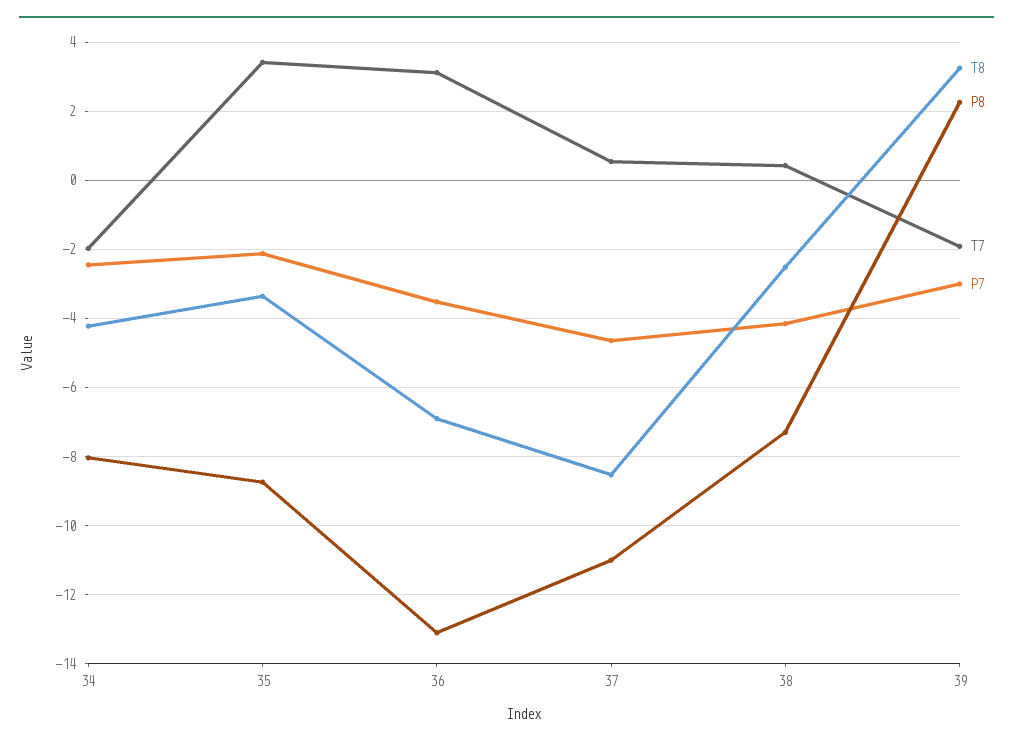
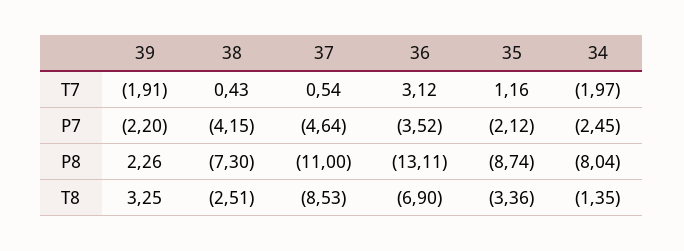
  {
    "T8": {
-     "34": -4.2,
+     "34": -1.35,
      "35": -3.36,
      "36": -6.9,
      "37": -8.53,
      "38": -2.51,
      "39": 3.25
    },
    "P8": {
      "34": -8.04,
      "35": -8.74,
      "36": -13.11,
      "37": -11,
      "38": -7.3,
      "39": 2.26
    },
    "T7": {
      "34": -1.97,
-     "35": 3.4,
+     "35": 1.16,
      "36": 3.12,
      "37": 0.54,
      "38": 0.43,
      "39": -1.91
    },
    "P7": {
      "34": -2.45,
      "35": -2.12,
      "36": -3.52,
      "37": -4.64,
      "38": -4.15,
-     "39": -3
+     "39": -2.2
    }
  }

